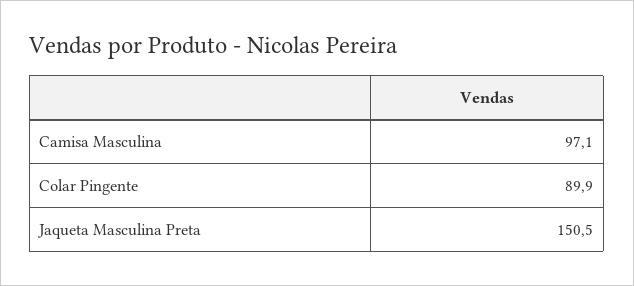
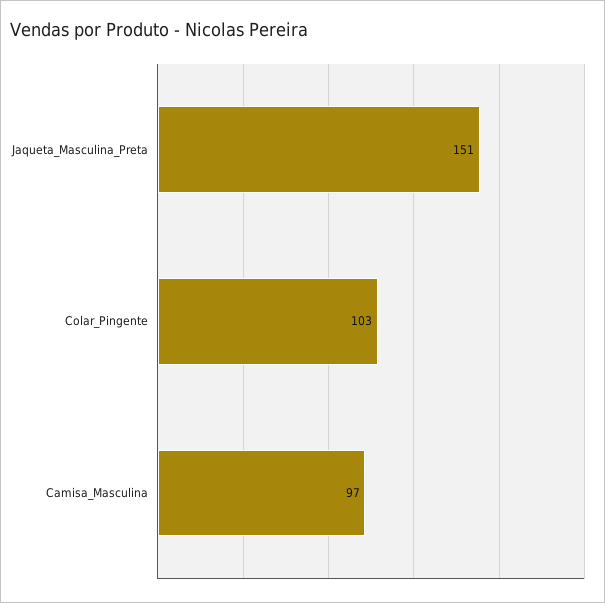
  {
    "Camisa Masculina": 97.1,
-   "Colar Pingente": 89.9,
+   "Colar Pingente": 103,
    "Jaqueta Masculina Preta": 150.5
  }

